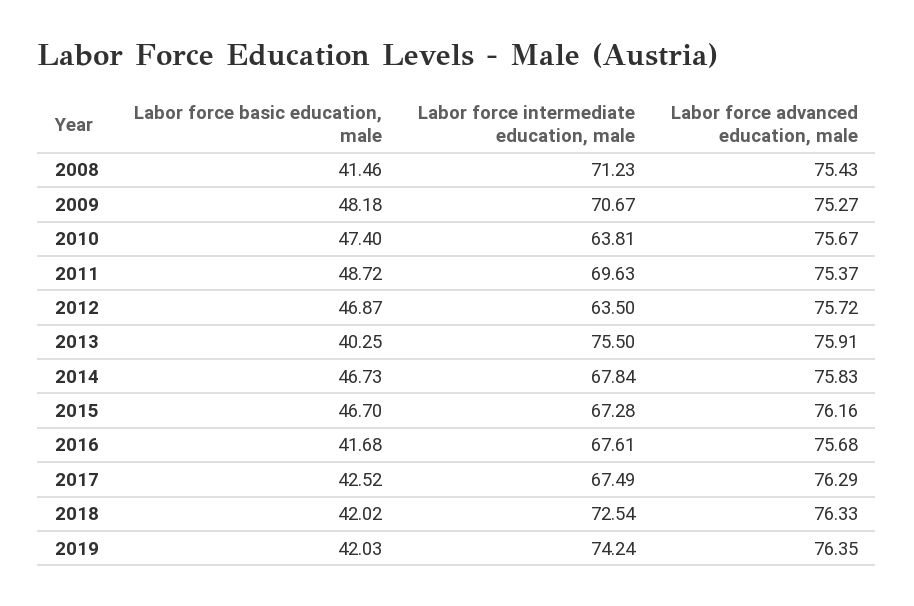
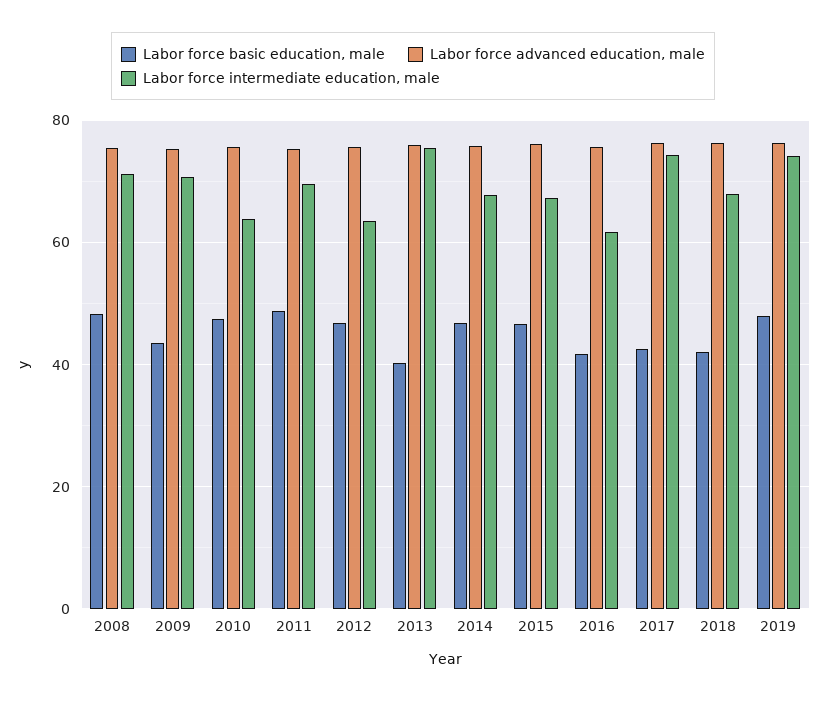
  {
    "Labor force basic education, male": {
-     "2008": 41.46,
+     "2008": 48,
-     "2009": 48.18,
+     "2009": 44,
      "2010": 47.4,
      "2011": 48.72,
      "2012": 46.87,
      "2013": 40.25,
      "2014": 46.73,
      "2015": 46.7,
      "2016": 41.68,
      "2017": 42.52,
      "2018": 42.02,
-     "2019": 42.03
+     "2019": 48
    },
    "Labor force intermediate education, male": {
      "2008": 71.23,
      "2009": 70.67,
      "2010": 63.81,
      "2011": 69.63,
      "2012": 63.5,
      "2013": 75.5,
      "2014": 67.84,
      "2015": 67.28,
-     "2016": 67.61,
+     "2016": 62,
-     "2017": 67.49,
+     "2017": 74,
-     "2018": 72.54,
+     "2018": 68,
      "2019": 74.24
    },
    "Labor force advanced education, male": {
      "2008": 75.43,
      "2009": 75.27,
      "2010": 75.67,
      "2011": 75.37,
      "2012": 75.72,
      "2013": 75.91,
      "2014": 75.83,
      "2015": 76.16,
      "2016": 75.68,
      "2017": 76.29,
      "2018": 76.33,
      "2019": 76.35
    }
  }

